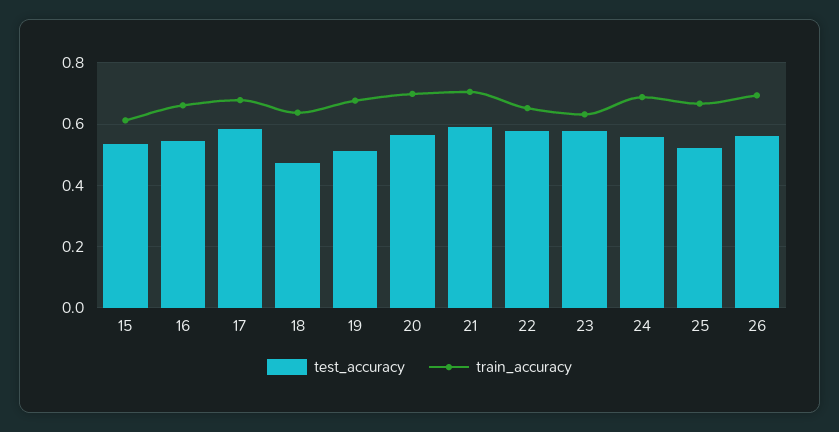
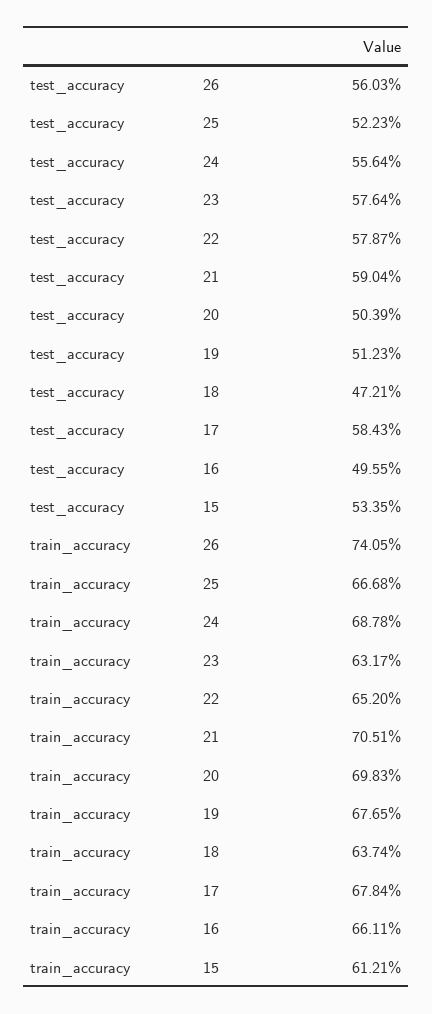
  {
    "test_accuracy": {
      "15": 0.5335,
-     "16": 0.54,
+     "16": 0.4955,
      "17": 0.5843,
      "18": 0.4721,
      "19": 0.5123,
-     "20": 0.56,
+     "20": 0.5039,
      "21": 0.5904,
      "22": 0.5787,
      "23": 0.5764,
      "24": 0.5564,
      "25": 0.5223,
      "26": 0.5603
    },
    "train_accuracy": {
      "15": 0.6121,
      "16": 0.6611,
      "17": 0.6784,
      "18": 0.6374,
      "19": 0.6765,
      "20": 0.6983,
      "21": 0.7051,
      "22": 0.652,
      "23": 0.6317,
      "24": 0.6878,
      "25": 0.6668,
-     "26": 0.7
+     "26": 0.7405
    }
  }

